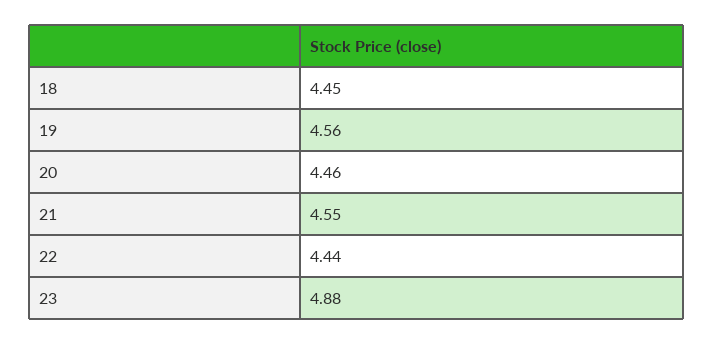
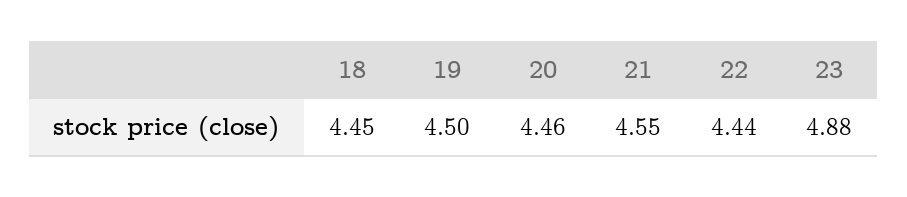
  {
    "18": 4.45,
-   "19": 4.56,
+   "19": 4.5,
    "20": 4.46,
    "21": 4.55,
    "22": 4.44,
    "23": 4.88
  }

